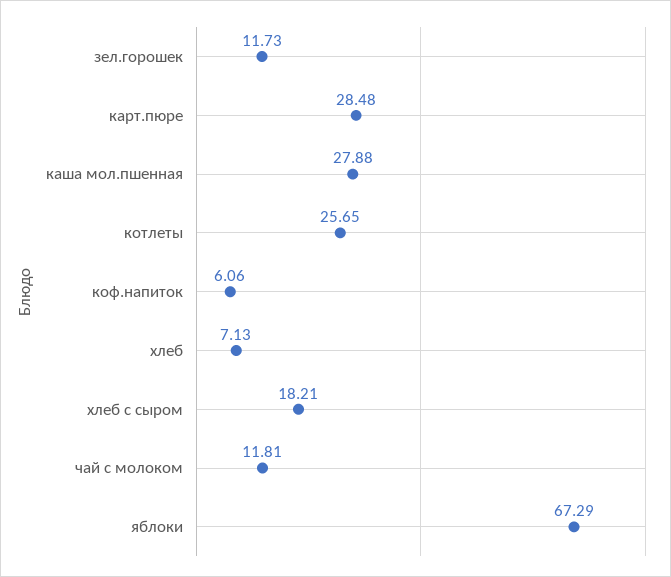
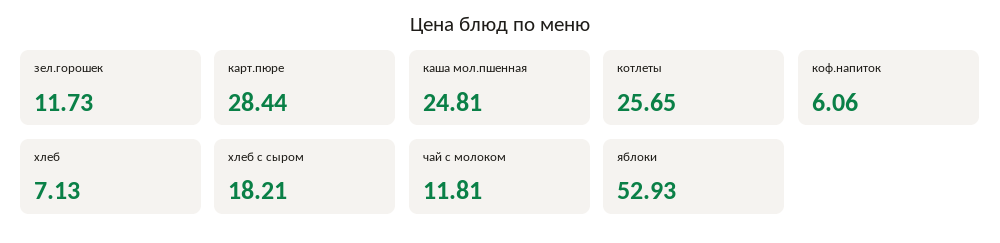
  {
    "зел.горошек": 11.73,
-   "карт.пюре": 28.48,
+   "карт.пюре": 28.44,
-   "каша мол.пшенная": 27.88,
+   "каша мол.пшенная": 24.81,
    "котлеты": 25.65,
    "коф.напиток": 6.06,
    "хлеб": 7.13,
    "хлеб с сыром": 18.21,
    "чай с молоком": 11.81,
-   "яблоки": 67.29
+   "яблоки": 52.93
  }

